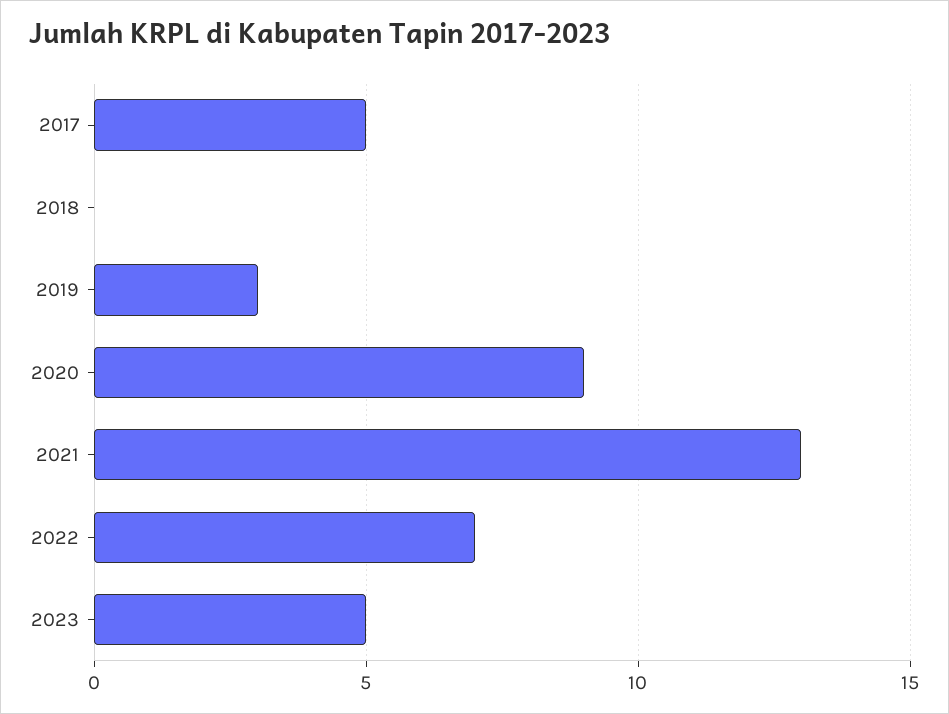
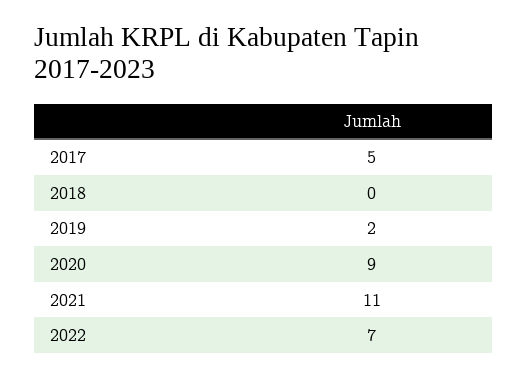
  {
    "2017": 5,
    "2018": 0,
-   "2019": 3,
+   "2019": 2,
    "2020": 9,
-   "2021": 13,
+   "2021": 11,
-   "2022": 7,
+   "2022": 7
-   "2023": 5
  }

